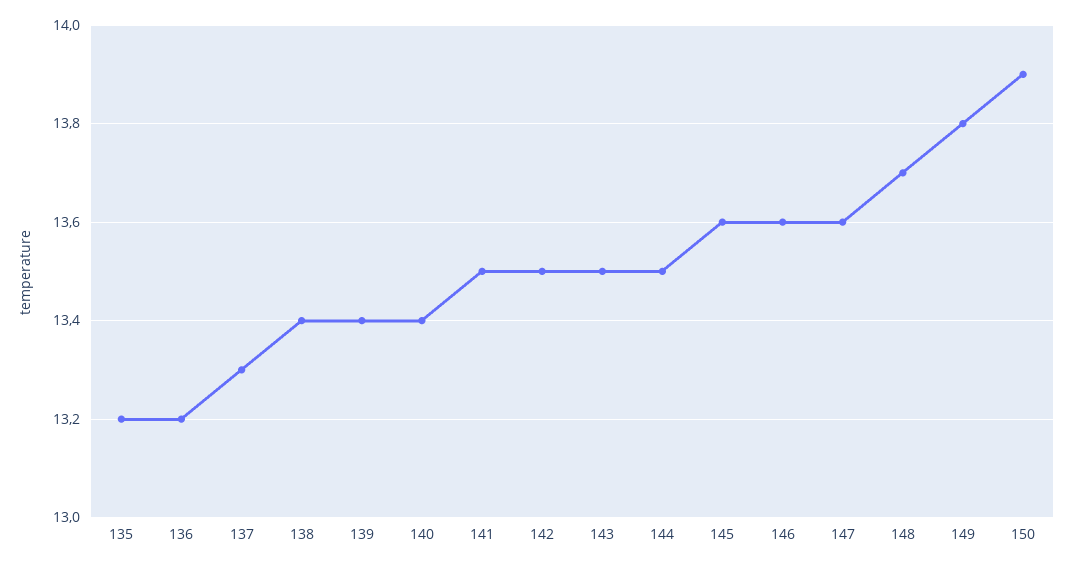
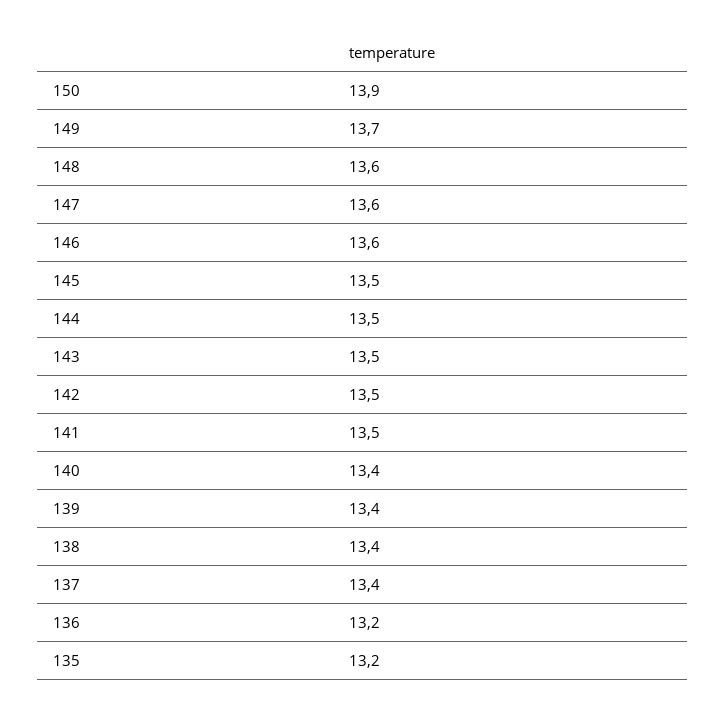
  {
    "135": 13.2,
    "136": 13.2,
-   "137": 13.3,
+   "137": 13.4,
    "138": 13.4,
    "139": 13.4,
    "140": 13.4,
    "141": 13.5,
    "142": 13.5,
    "143": 13.5,
    "144": 13.5,
-   "145": 13.6,
+   "145": 13.5,
    "146": 13.6,
    "147": 13.6,
-   "148": 13.7,
+   "148": 13.6,
-   "149": 13.8,
+   "149": 13.7,
    "150": 13.9
  }

